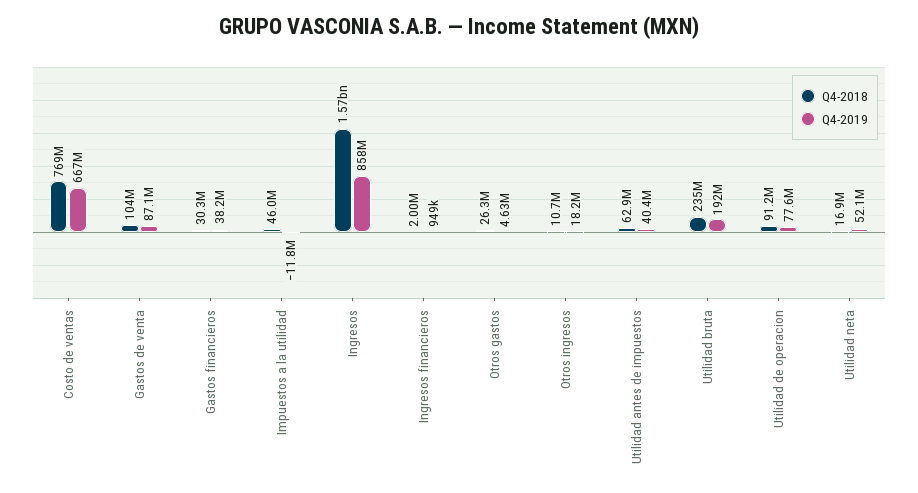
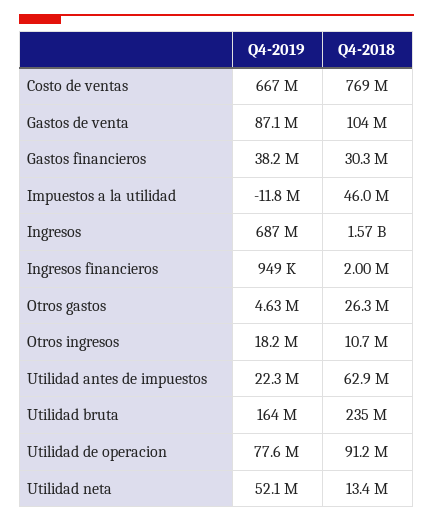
  {
    "Q4-2018": {
      "Costo de ventas": 769000000,
      "Gastos de venta": 104000000,
      "Gastos financieros": 30300000,
      "Impuestos a la utilidad": 46000000,
      "Ingresos": 1570000000,
      "Ingresos financieros": 2000000,
      "Otros gastos": 26300000,
      "Otros ingresos": 10700000,
      "Utilidad antes de impuestos": 62900000,
      "Utilidad bruta": 235000000,
      "Utilidad de operacion": 91200000,
-     "Utilidad neta": 16900000
+     "Utilidad neta": 13400000
    },
    "Q4-2019": {
      "Costo de ventas": 667000000,
      "Gastos de venta": 87100000,
      "Gastos financieros": 38200000,
      "Impuestos a la utilidad": -11800000,
-     "Ingresos": 858000000,
+     "Ingresos": 687000000,
      "Ingresos financieros": 949000,
      "Otros gastos": 4630000,
      "Otros ingresos": 18200000,
-     "Utilidad antes de impuestos": 40400000,
+     "Utilidad antes de impuestos": 22300000,
-     "Utilidad bruta": 192000000,
+     "Utilidad bruta": 164000000,
      "Utilidad de operacion": 77600000,
      "Utilidad neta": 52100000
    }
  }

